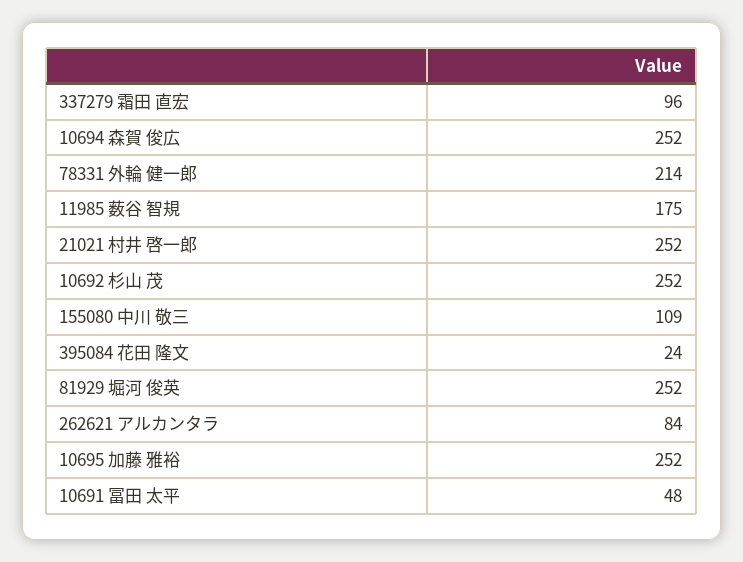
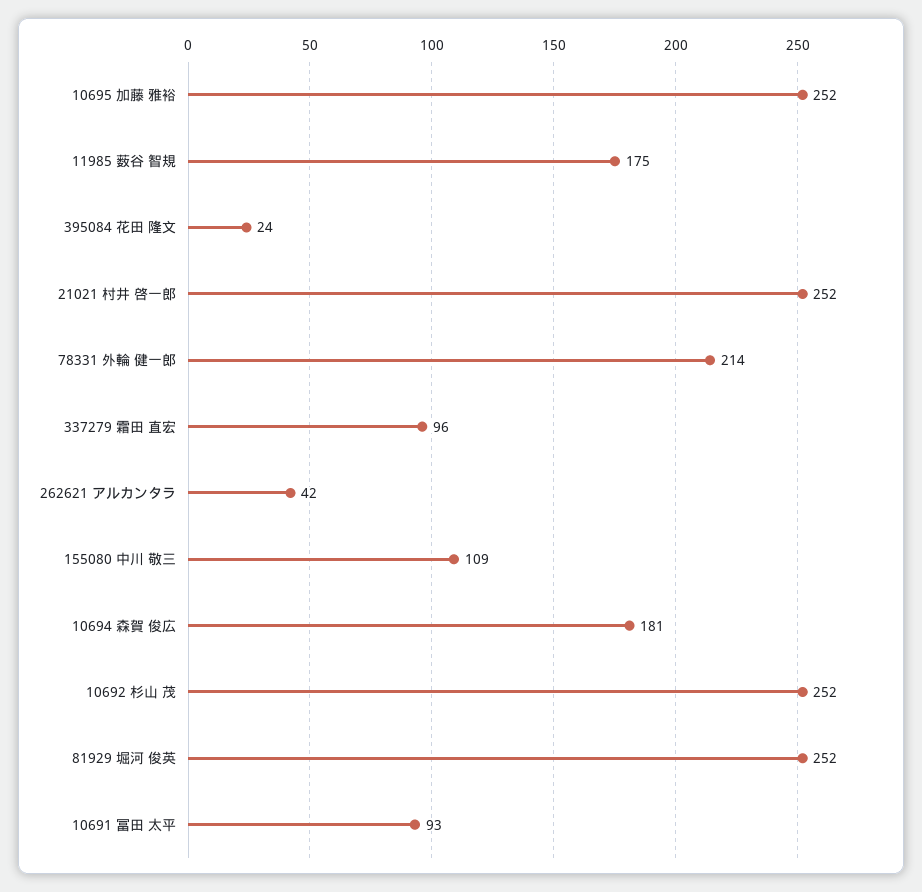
  {
    "337279 霜田 直宏": 96,
-   "10694 森賀 俊広": 252,
+   "10694 森賀 俊広": 181,
    "78331 外輪 健一郎": 214,
    "11985 薮谷 智規": 175,
    "21021 村井 啓一郎": 252,
    "10692 杉山 茂": 252,
    "155080 中川 敬三": 109,
    "395084 花田 隆文": 24,
    "81929 堀河 俊英": 252,
-   "262621 アルカンタラ": 84,
+   "262621 アルカンタラ": 42,
    "10695 加藤 雅裕": 252,
-   "10691 冨田 太平": 48
+   "10691 冨田 太平": 93
  }

